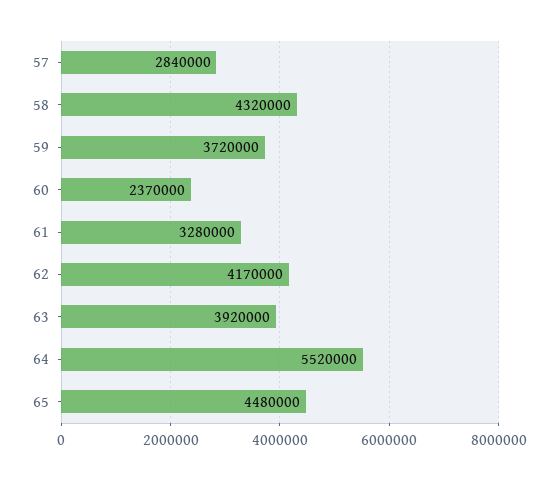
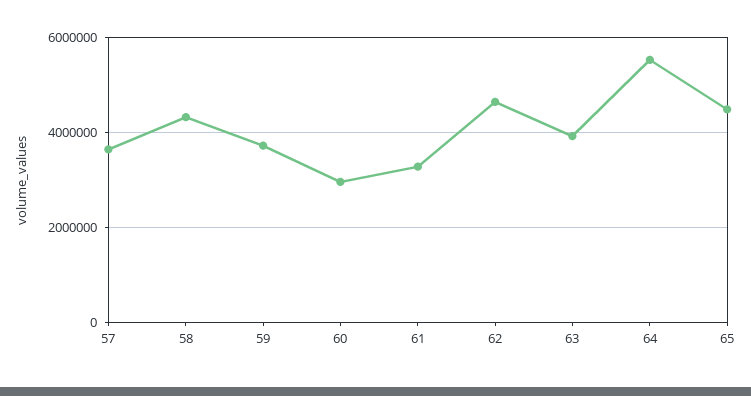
  {
-   "57": 2840000,
+   "57": 3600000,
    "58": 4320000,
    "59": 3720000,
-   "60": 2370000,
+   "60": 3000000,
    "61": 3280000,
-   "62": 4170000,
+   "62": 4600000,
    "63": 3920000,
    "64": 5520000,
    "65": 4480000
  }

